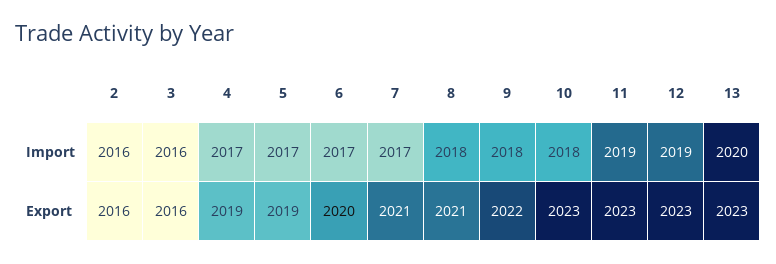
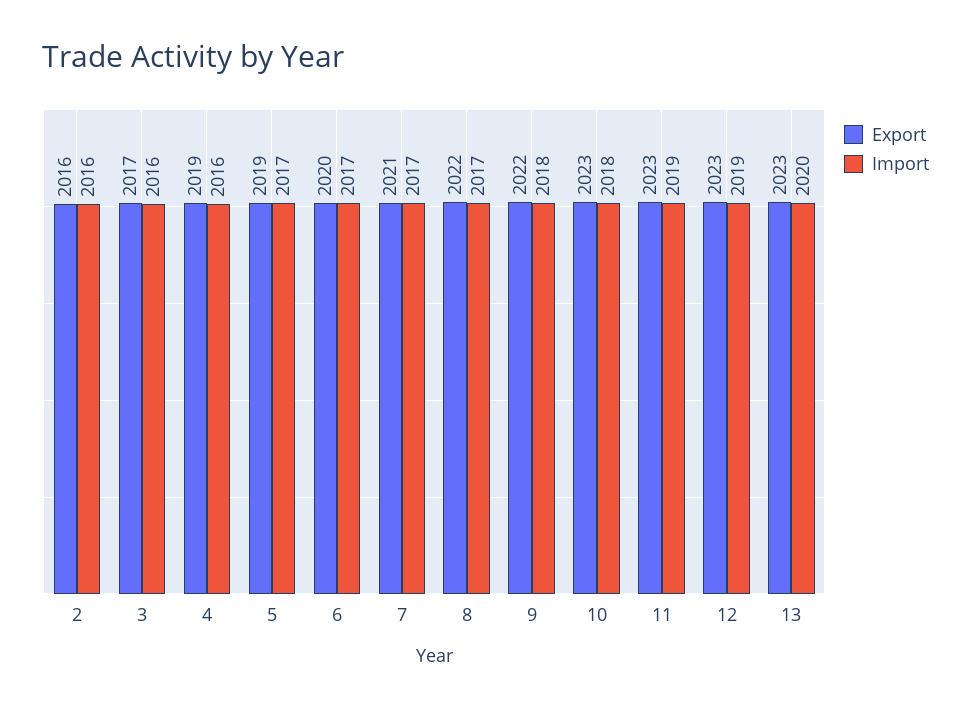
  {
    "Import": {
      "2": 2016,
      "3": 2016,
-     "4": 2017,
+     "4": 2016,
      "5": 2017,
      "6": 2017,
      "7": 2017,
-     "8": 2018,
+     "8": 2017,
      "9": 2018,
      "10": 2018,
      "11": 2019,
      "12": 2019,
      "13": 2020
    },
    "Export": {
      "2": 2016,
-     "3": 2016,
+     "3": 2017,
      "4": 2019,
      "5": 2019,
      "6": 2020,
      "7": 2021,
-     "8": 2021,
+     "8": 2022,
      "9": 2022,
      "10": 2023,
      "11": 2023,
      "12": 2023,
      "13": 2023
    }
  }

